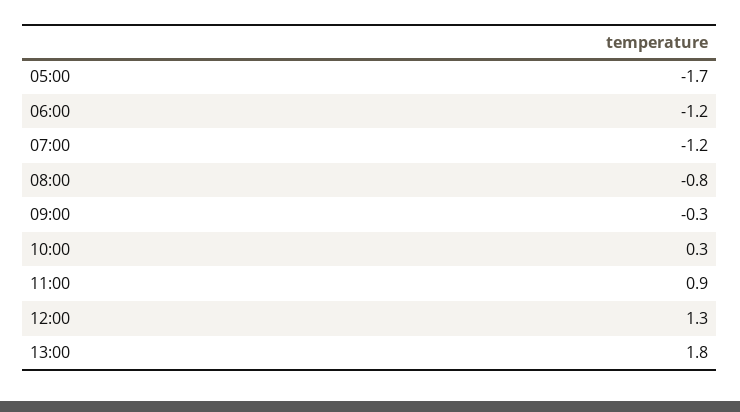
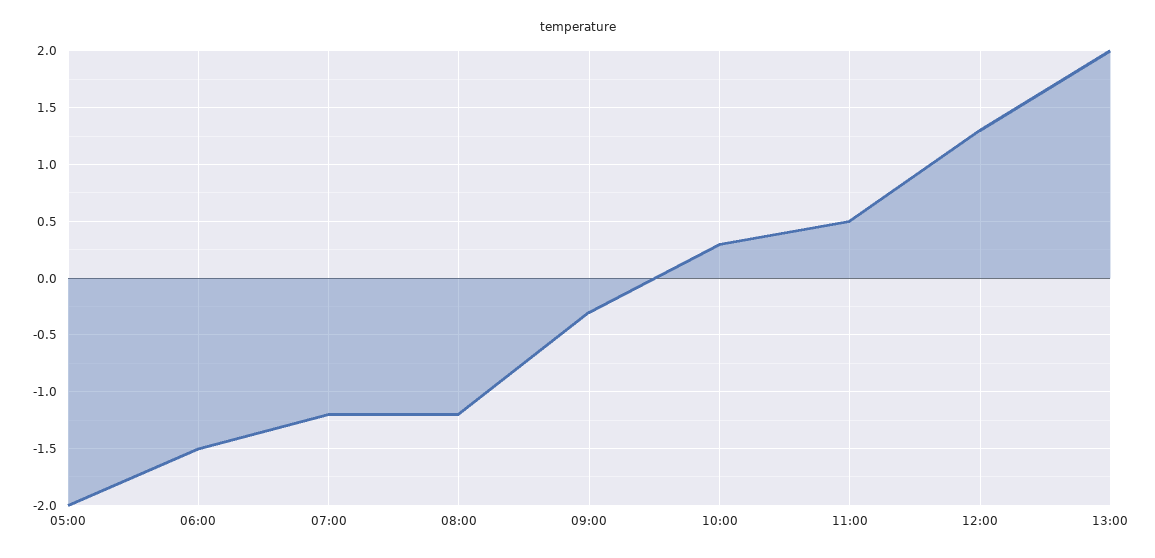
  {
-   "05:00": -1.7,
+   "05:00": -2,
-   "06:00": -1.2,
+   "06:00": -1.5,
    "07:00": -1.2,
-   "08:00": -0.8,
+   "08:00": -1.2,
    "09:00": -0.3,
    "10:00": 0.3,
-   "11:00": 0.9,
+   "11:00": 0.5,
    "12:00": 1.3,
-   "13:00": 1.8
+   "13:00": 2
  }

